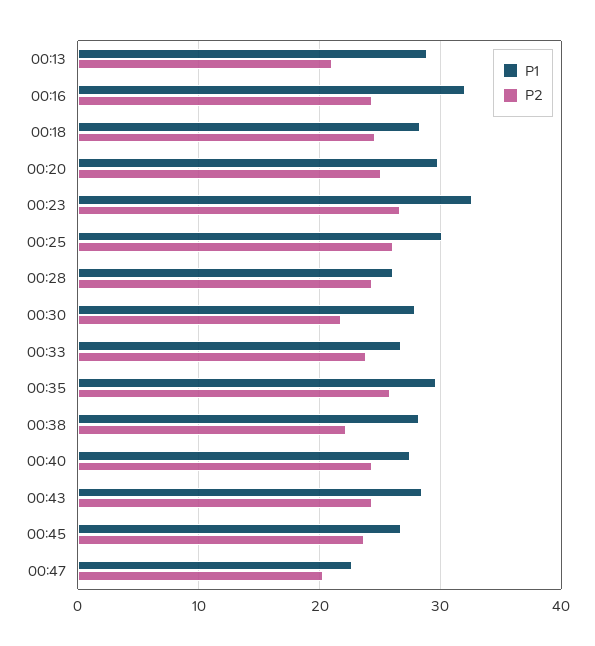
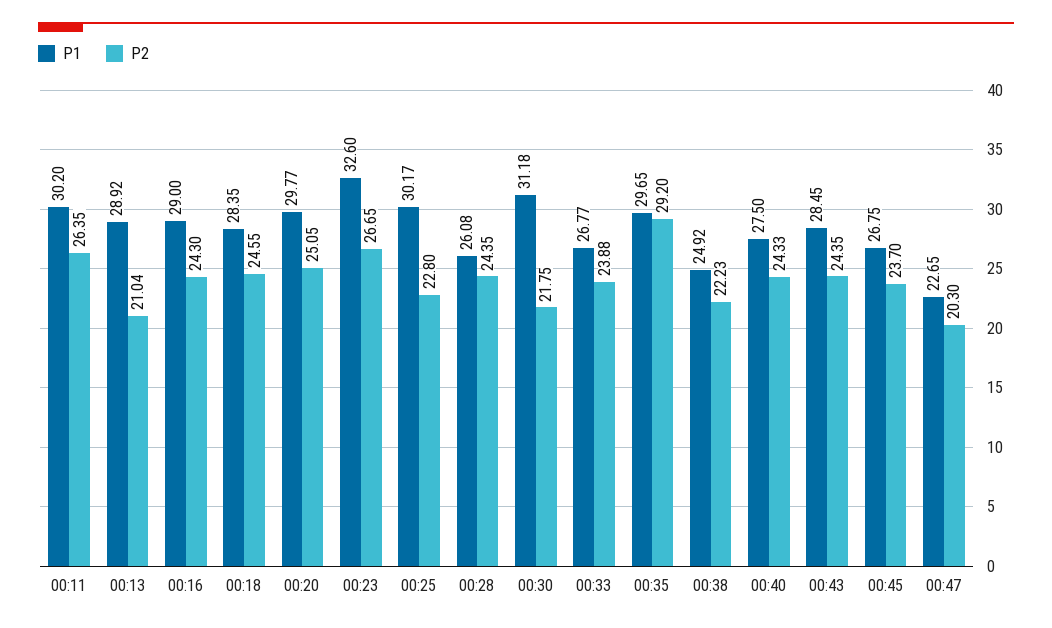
  {
    "P1": {
      "00:13": 28.92,
-     "00:16": 32,
+     "00:16": 29,
      "00:18": 28.35,
      "00:20": 29.77,
      "00:23": 32.6,
      "00:25": 30.17,
      "00:28": 26.08,
-     "00:30": 28,
+     "00:30": 31.18,
      "00:33": 26.77,
      "00:35": 29.65,
-     "00:38": 28,
+     "00:38": 24.92,
      "00:40": 27.5,
      "00:43": 28.45,
      "00:45": 26.75,
-     "00:47": 22.65
+     "00:47": 22.65,
+     "00:11": 30.2
    },
    "P2": {
      "00:13": 21.04,
      "00:16": 24.3,
      "00:18": 24.55,
      "00:20": 25.05,
      "00:23": 26.65,
-     "00:25": 26,
+     "00:25": 22.8,
      "00:28": 24.35,
      "00:30": 21.75,
      "00:33": 23.88,
-     "00:35": 26,
+     "00:35": 29.2,
      "00:38": 22.23,
      "00:40": 24.33,
      "00:43": 24.35,
      "00:45": 23.7,
-     "00:47": 20.3
+     "00:47": 20.3,
+     "00:11": 26.35
    }
  }

